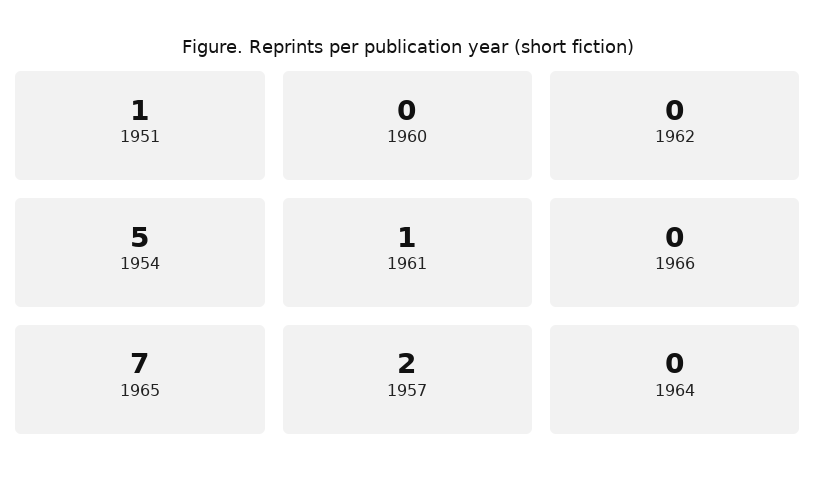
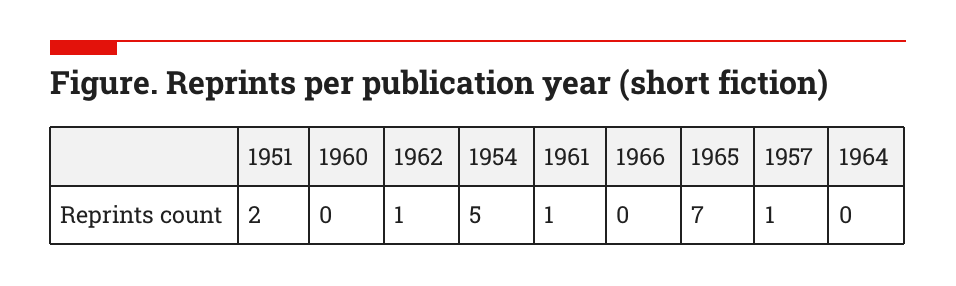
  {
-   "1951": 1,
+   "1951": 2,
    "1960": 0,
-   "1962": 0,
+   "1962": 1,
    "1954": 5,
    "1961": 1,
    "1966": 0,
    "1965": 7,
-   "1957": 2,
+   "1957": 1,
    "1964": 0
  }

